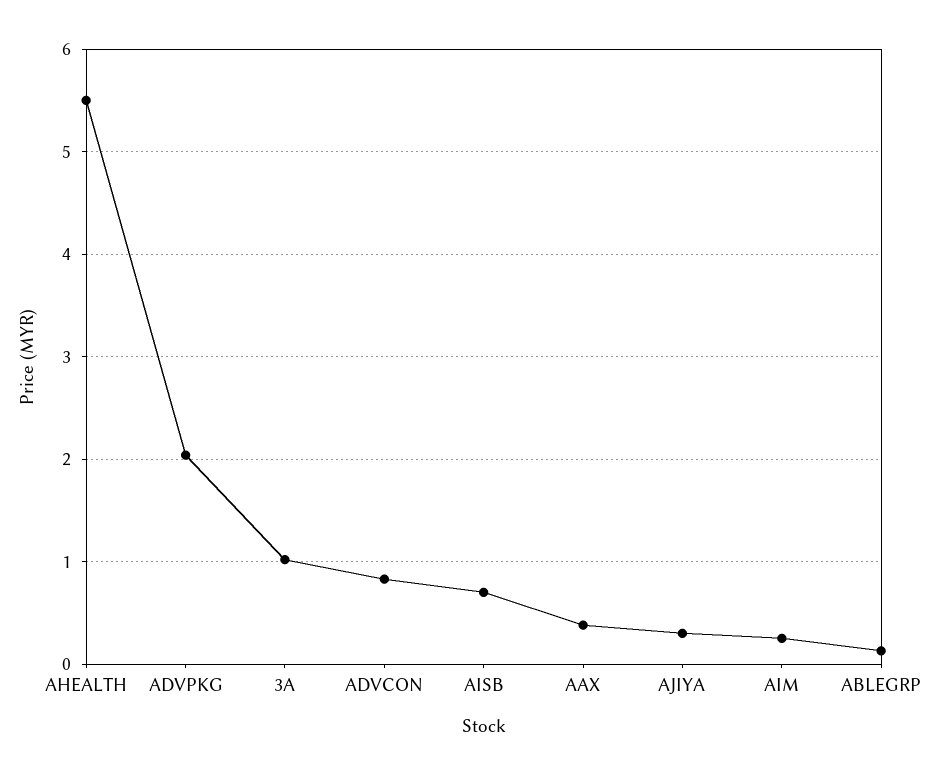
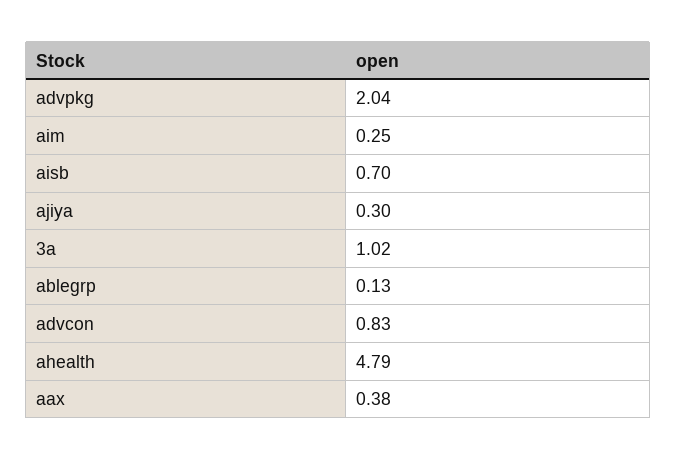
  {
-   "AHEALTH": 5.5,
+   "AHEALTH": 4.79,
    "ADVPKG": 2.04,
    "3A": 1.02,
    "ADVCON": 0.83,
    "AISB": 0.7,
    "AAX": 0.38,
    "AJIYA": 0.3,
    "AIM": 0.25,
    "ABLEGRP": 0.13
  }

